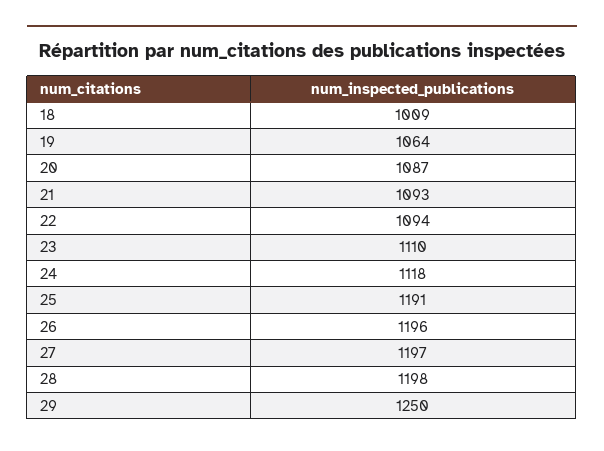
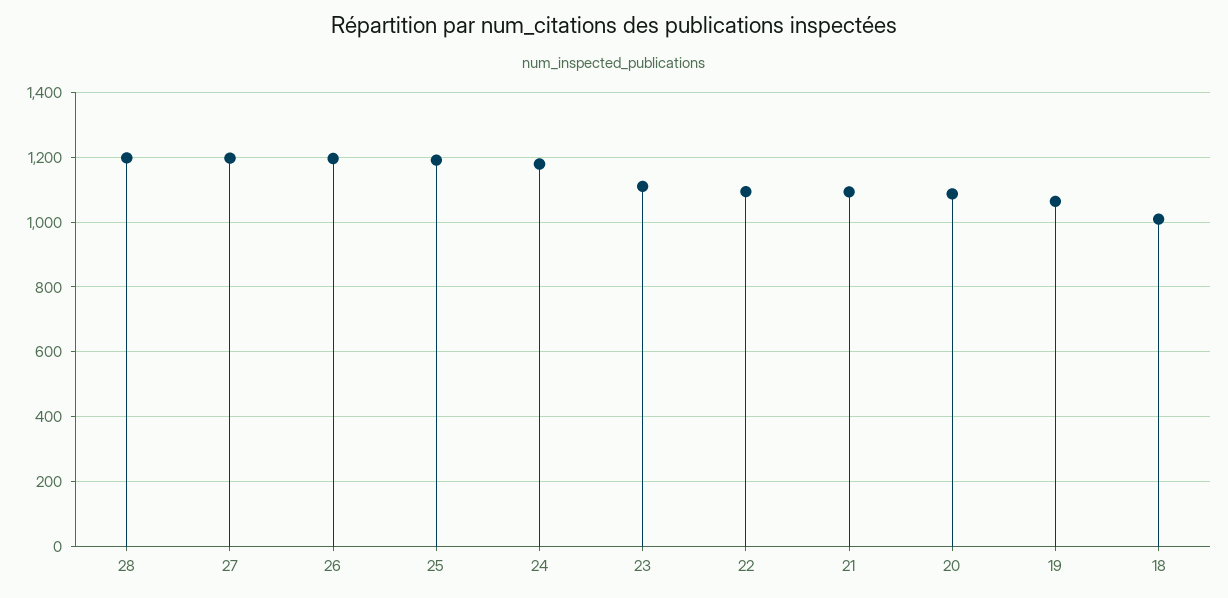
  {
    "18": 1009,
    "19": 1064,
    "20": 1087,
    "21": 1093,
    "22": 1094,
    "23": 1110,
-   "24": 1118,
+   "24": 1180,
    "25": 1191,
    "26": 1196,
    "27": 1197,
-   "28": 1198,
+   "28": 1198
-   "29": 1250
  }

